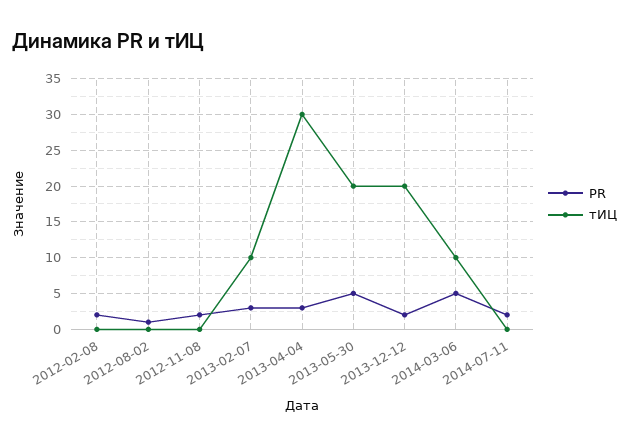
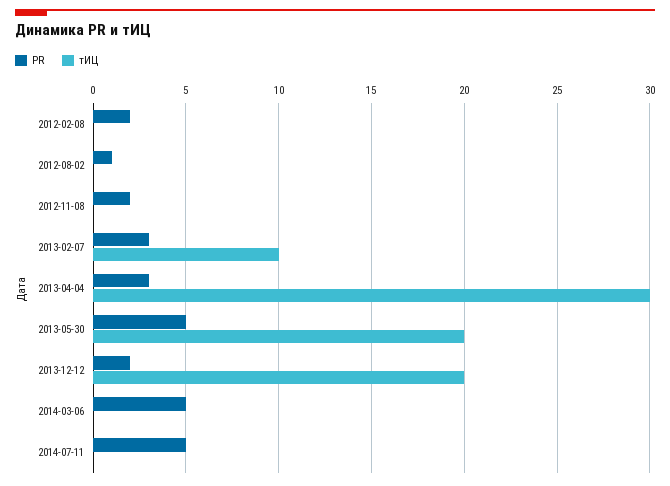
  {
    "PR": {
      "2012-02-08": 2,
      "2012-08-02": 1,
      "2012-11-08": 2,
      "2013-02-07": 3,
      "2013-04-04": 3,
      "2013-05-30": 5,
      "2013-12-12": 2,
      "2014-03-06": 5,
-     "2014-07-11": 2
+     "2014-07-11": 5
    },
    "тИЦ": {
      "2012-02-08": 0,
      "2012-08-02": 0,
      "2012-11-08": 0,
      "2013-02-07": 10,
      "2013-04-04": 30,
      "2013-05-30": 20,
      "2013-12-12": 20,
-     "2014-03-06": 10,
+     "2014-03-06": 0,
      "2014-07-11": 0
    }
  }

